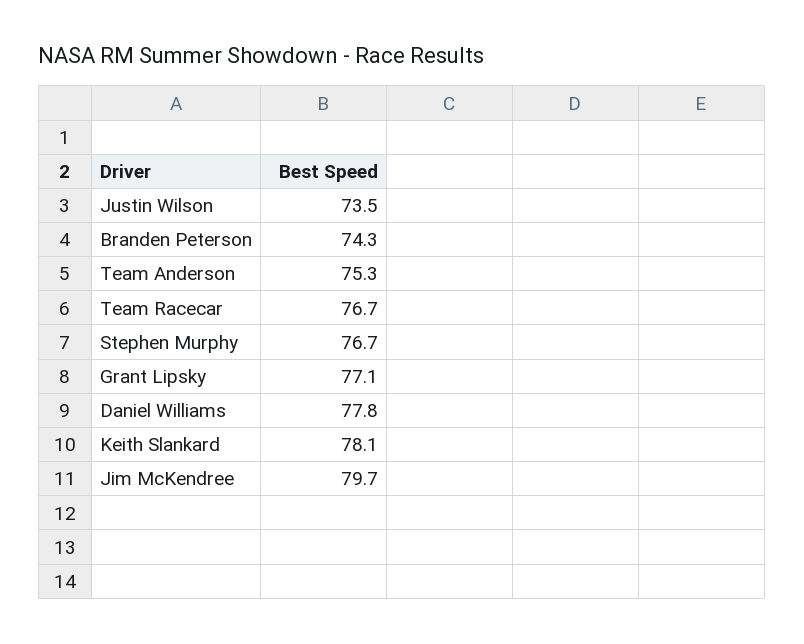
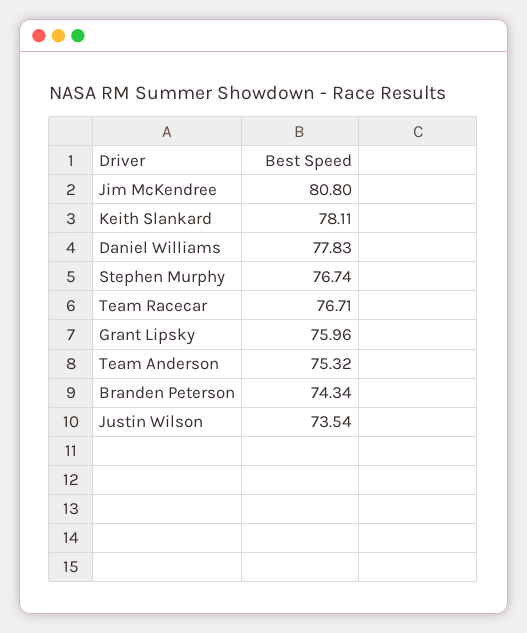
  {
    "Justin Wilson": 73.54,
    "Branden Peterson": 74.34,
    "Team Anderson": 75.32,
    "Team Racecar": 76.71,
    "Stephen Murphy": 76.74,
-   "Grant Lipsky": 77.1,
+   "Grant Lipsky": 75.96,
    "Daniel Williams": 77.83,
    "Keith Slankard": 78.11,
-   "Jim McKendree": 79.7
+   "Jim McKendree": 80.8
  }

